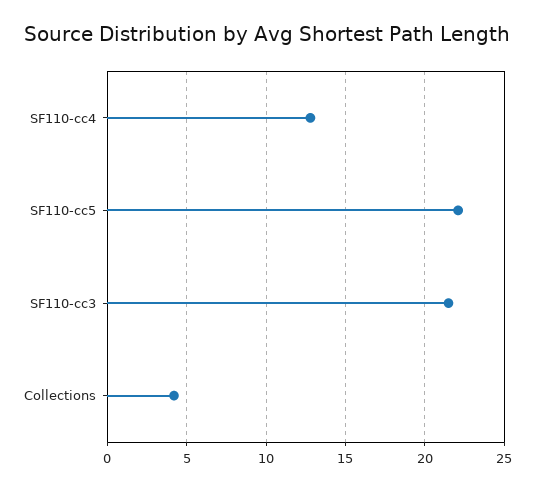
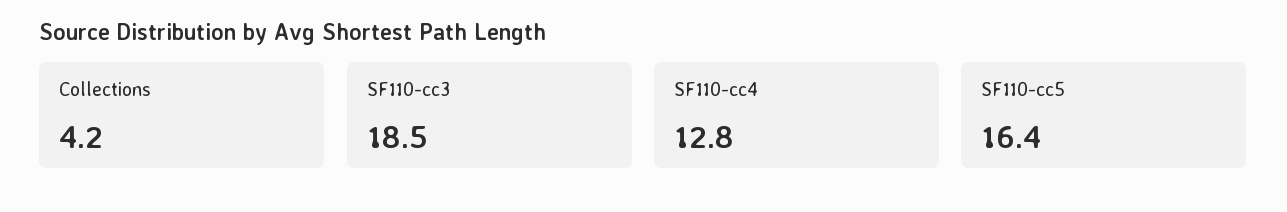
  {
    "SF110-cc4": 12.8,
-   "SF110-cc5": 22,
+   "SF110-cc5": 16.4,
-   "SF110-cc3": 21.5,
+   "SF110-cc3": 18.5,
    "Collections": 4.2
  }

